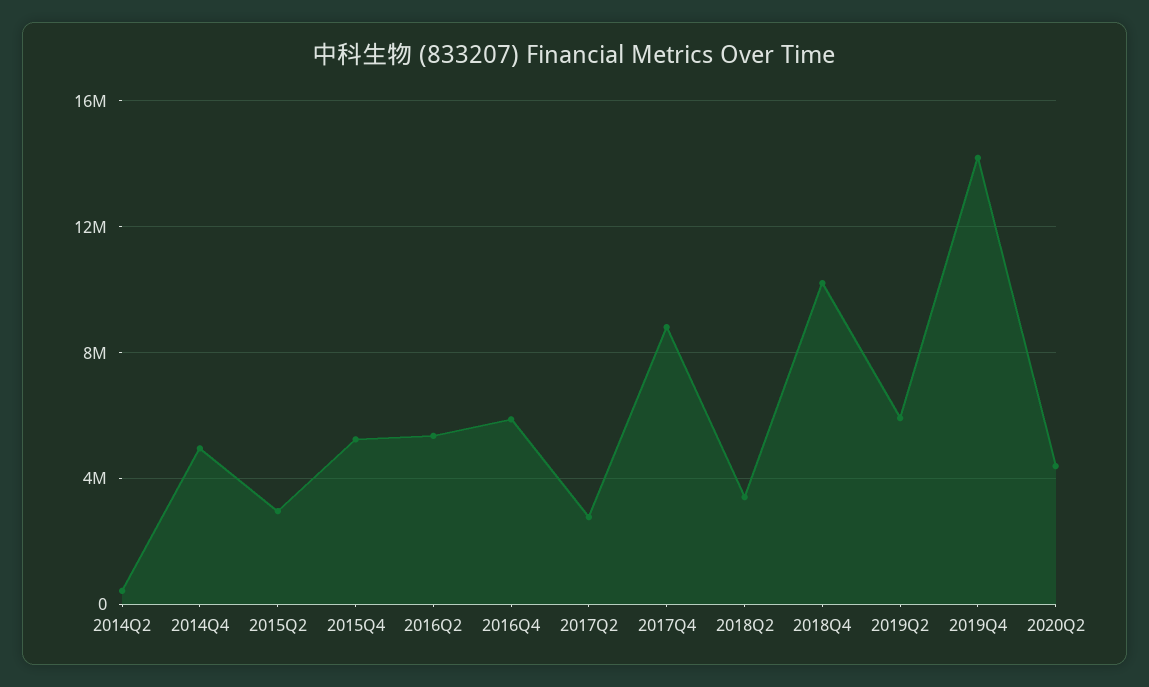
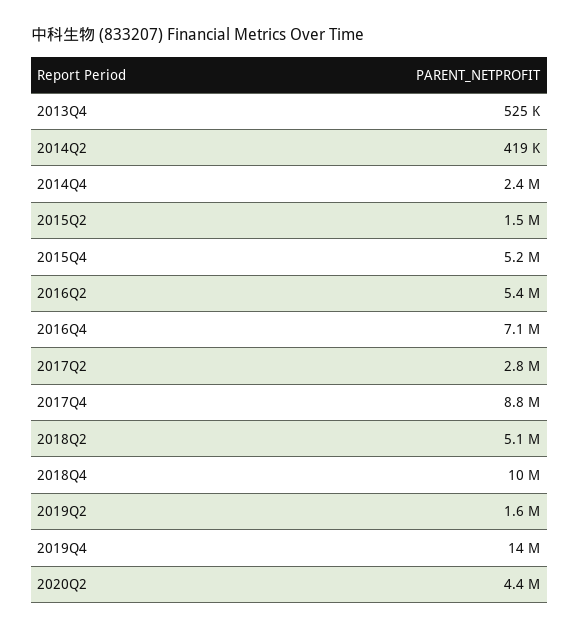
  {
    "2014Q2": 419000,
-   "2014Q4": 5000000,
+   "2014Q4": 2400000,
-   "2015Q2": 3000000,
+   "2015Q2": 1500000,
    "2015Q4": 5200000,
    "2016Q2": 5400000,
-   "2016Q4": 6000000,
+   "2016Q4": 7100000,
    "2017Q2": 2800000,
    "2017Q4": 8800000,
-   "2018Q2": 3500000,
+   "2018Q2": 5100000,
    "2018Q4": 10000000,
-   "2019Q2": 6000000,
+   "2019Q2": 1600000,
    "2019Q4": 14000000,
-   "2020Q2": 4400000
+   "2020Q2": 4400000,
+   "2013Q4": 525000
  }

